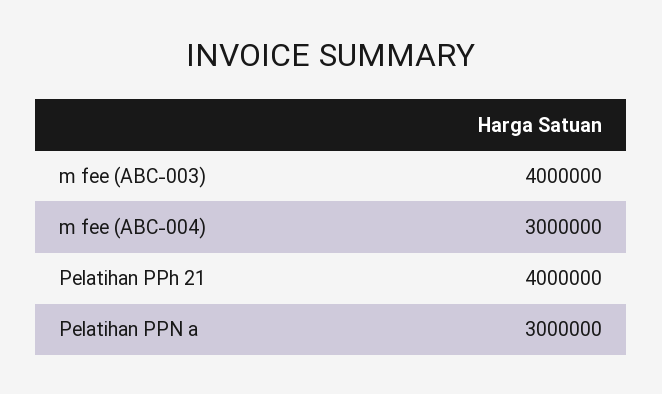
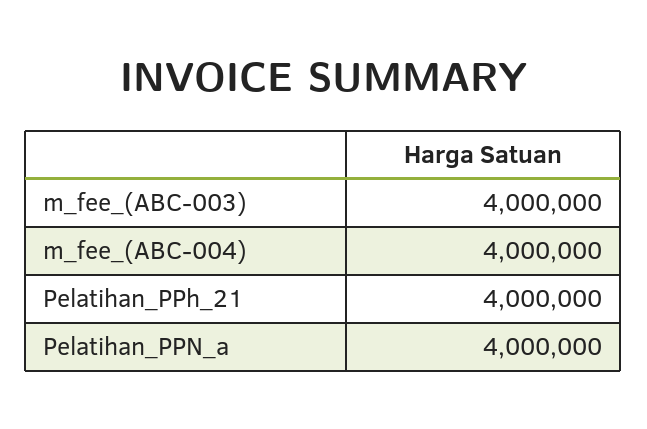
  {
    "m fee (ABC-003)": 4000000,
-   "m fee (ABC-004)": 3000000,
+   "m fee (ABC-004)": 4000000,
    "Pelatihan PPh 21": 4000000,
-   "Pelatihan PPN a": 3000000
+   "Pelatihan PPN a": 4000000
  }

